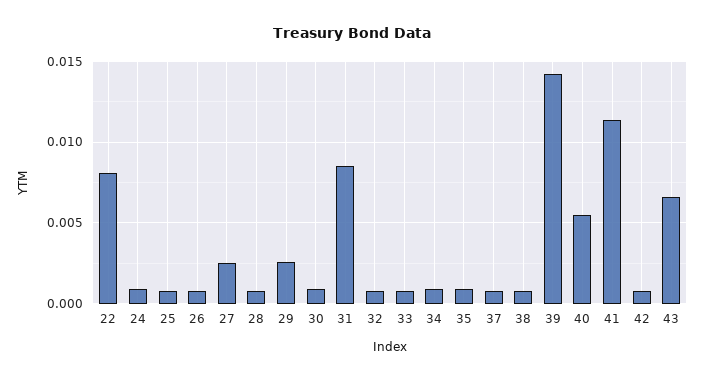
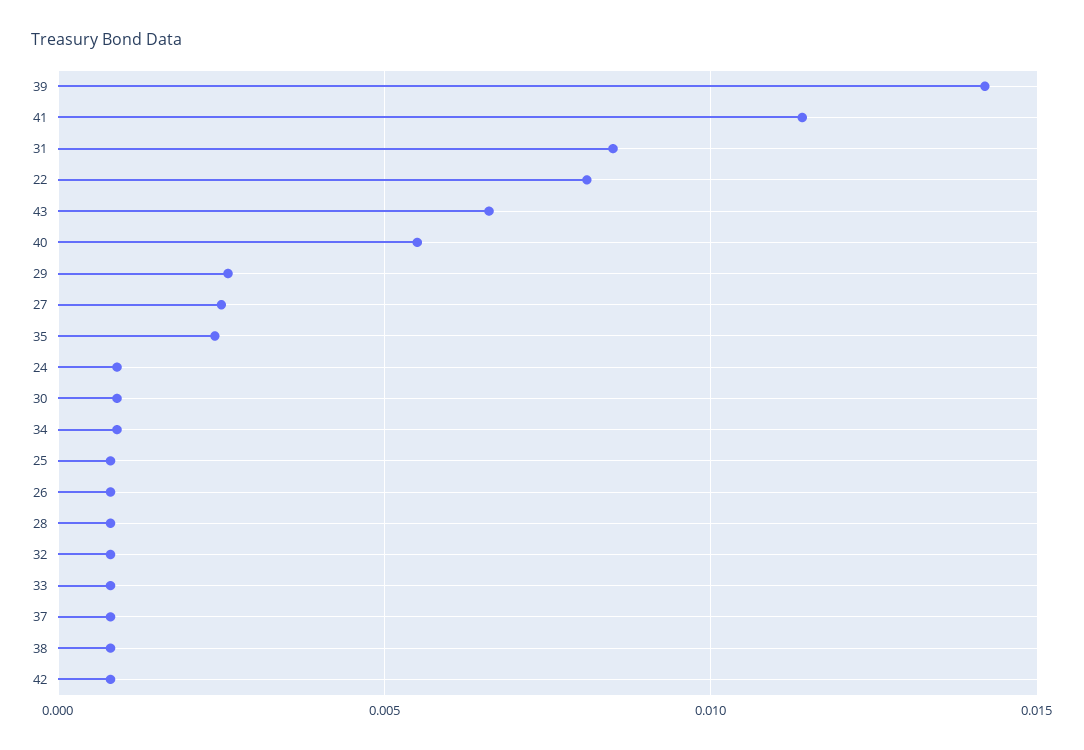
  {
    "22": 0.008,
    "24": 0.001,
    "25": 0.001,
    "26": 0.001,
    "27": 0.0025,
    "28": 0.001,
    "29": 0.0025,
    "30": 0.001,
    "31": 0.0085,
    "32": 0.001,
    "33": 0.001,
    "34": 0.001,
-   "35": 0.001,
+   "35": 0.0025,
    "37": 0.001,
    "38": 0.001,
    "39": 0.014,
    "40": 0.0055,
    "41": 0.0115,
    "42": 0.001,
    "43": 0.0065
  }

